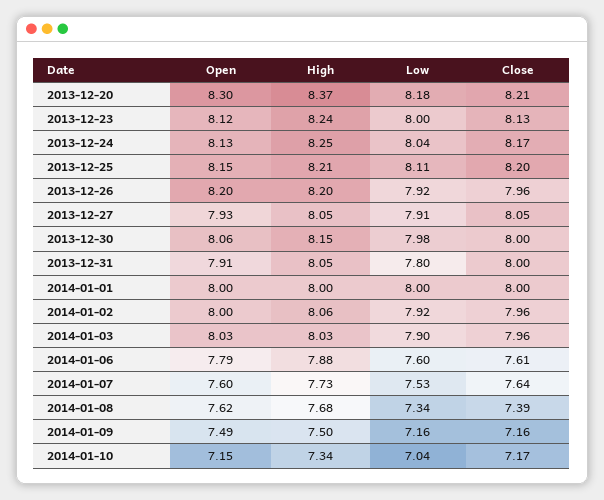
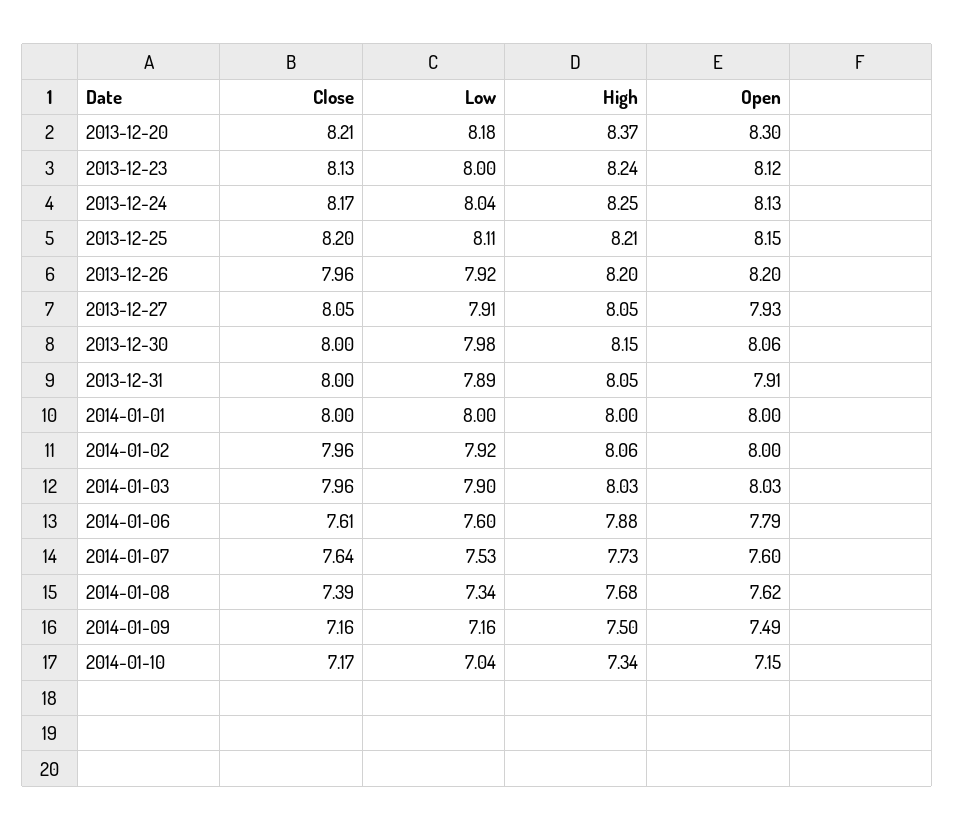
  {
    "Open": {
      "2013-12-20": 8.3,
      "2013-12-23": 8.12,
      "2013-12-24": 8.13,
      "2013-12-25": 8.15,
      "2013-12-26": 8.2,
      "2013-12-27": 7.93,
      "2013-12-30": 8.06,
      "2013-12-31": 7.91,
      "2014-01-01": 8,
      "2014-01-02": 8,
      "2014-01-03": 8.03,
      "2014-01-06": 7.79,
      "2014-01-07": 7.6,
      "2014-01-08": 7.62,
      "2014-01-09": 7.49,
      "2014-01-10": 7.15
    },
    "High": {
      "2013-12-20": 8.37,
      "2013-12-23": 8.24,
      "2013-12-24": 8.25,
      "2013-12-25": 8.21,
      "2013-12-26": 8.2,
      "2013-12-27": 8.05,
      "2013-12-30": 8.15,
      "2013-12-31": 8.05,
      "2014-01-01": 8,
      "2014-01-02": 8.06,
      "2014-01-03": 8.03,
      "2014-01-06": 7.88,
      "2014-01-07": 7.73,
      "2014-01-08": 7.68,
      "2014-01-09": 7.5,
      "2014-01-10": 7.34
    },
    "Low": {
      "2013-12-20": 8.18,
      "2013-12-23": 8,
      "2013-12-24": 8.04,
      "2013-12-25": 8.11,
      "2013-12-26": 7.92,
      "2013-12-27": 7.91,
      "2013-12-30": 7.98,
-     "2013-12-31": 7.8,
+     "2013-12-31": 7.89,
      "2014-01-01": 8,
      "2014-01-02": 7.92,
      "2014-01-03": 7.9,
      "2014-01-06": 7.6,
      "2014-01-07": 7.53,
      "2014-01-08": 7.34,
      "2014-01-09": 7.16,
      "2014-01-10": 7.04
    },
    "Close": {
      "2013-12-20": 8.21,
      "2013-12-23": 8.13,
      "2013-12-24": 8.17,
      "2013-12-25": 8.2,
      "2013-12-26": 7.96,
      "2013-12-27": 8.05,
      "2013-12-30": 8,
      "2013-12-31": 8,
      "2014-01-01": 8,
      "2014-01-02": 7.96,
      "2014-01-03": 7.96,
      "2014-01-06": 7.61,
      "2014-01-07": 7.64,
      "2014-01-08": 7.39,
      "2014-01-09": 7.16,
      "2014-01-10": 7.17
    }
  }

